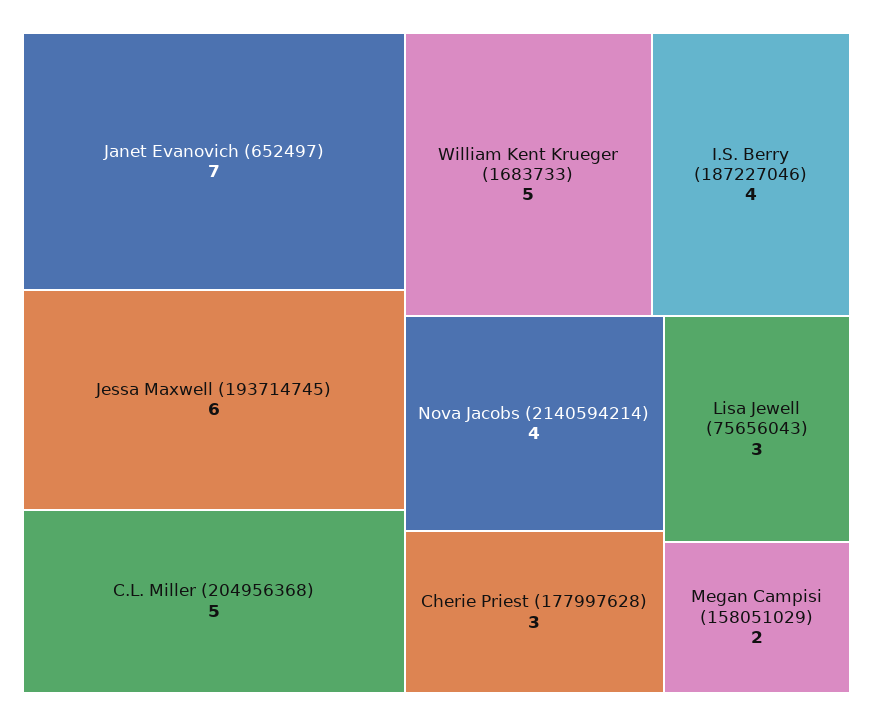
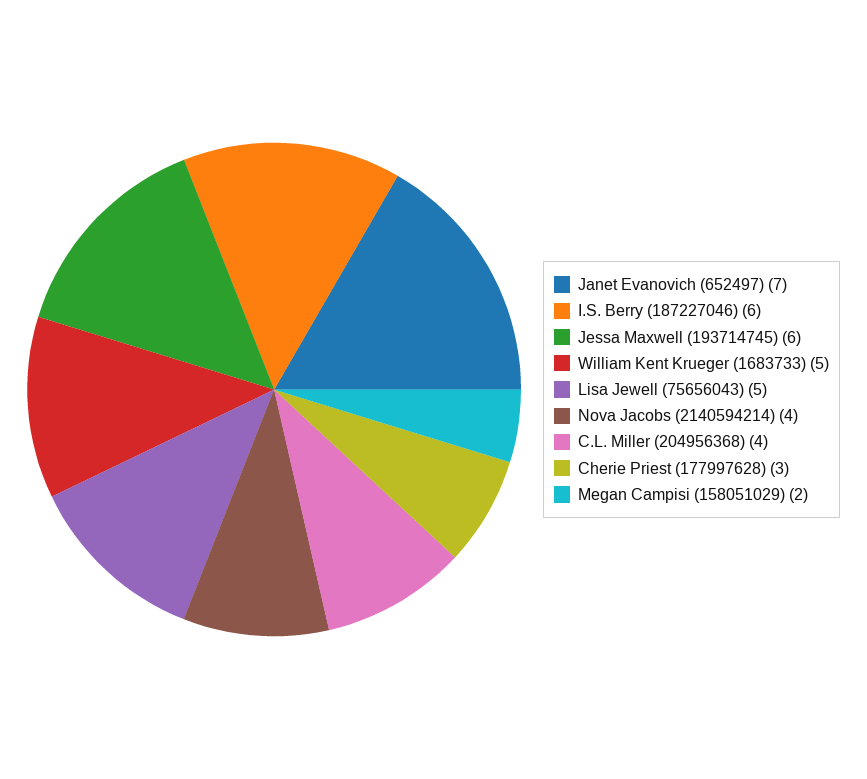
  {
    "Janet Evanovich (652497)": 7,
    "Jessa Maxwell (193714745)": 6,
-   "C.L. Miller (204956368)": 5,
+   "C.L. Miller (204956368)": 4,
    "William Kent Krueger (1683733)": 5,
-   "I.S. Berry (187227046)": 4,
+   "I.S. Berry (187227046)": 6,
    "Nova Jacobs (2140594214)": 4,
    "Cherie Priest (177997628)": 3,
-   "Lisa Jewell (75656043)": 3,
+   "Lisa Jewell (75656043)": 5,
    "Megan Campisi (158051029)": 2
  }

